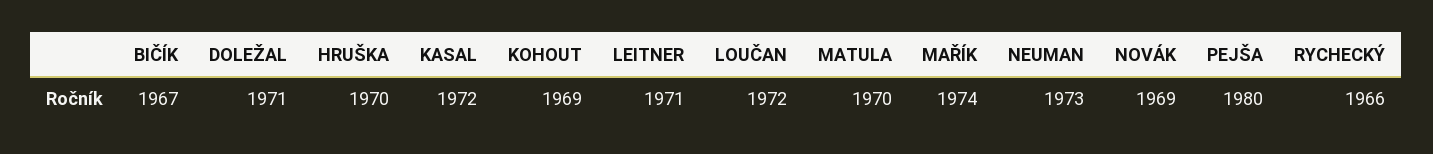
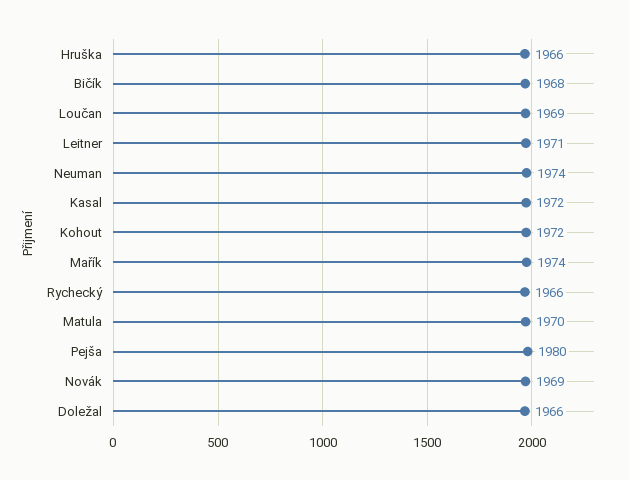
  {
-   "BIČÍK": 1967,
+   "BIČÍK": 1968,
-   "DOLEŽAL": 1971,
+   "DOLEŽAL": 1966,
-   "HRUŠKA": 1970,
+   "HRUŠKA": 1966,
    "KASAL": 1972,
-   "KOHOUT": 1969,
+   "KOHOUT": 1972,
    "LEITNER": 1971,
-   "LOUČAN": 1972,
+   "LOUČAN": 1969,
    "MATULA": 1970,
    "MAŘÍK": 1974,
-   "NEUMAN": 1973,
+   "NEUMAN": 1974,
    "NOVÁK": 1969,
    "PEJŠA": 1980,
    "RYCHECKÝ": 1966
  }

